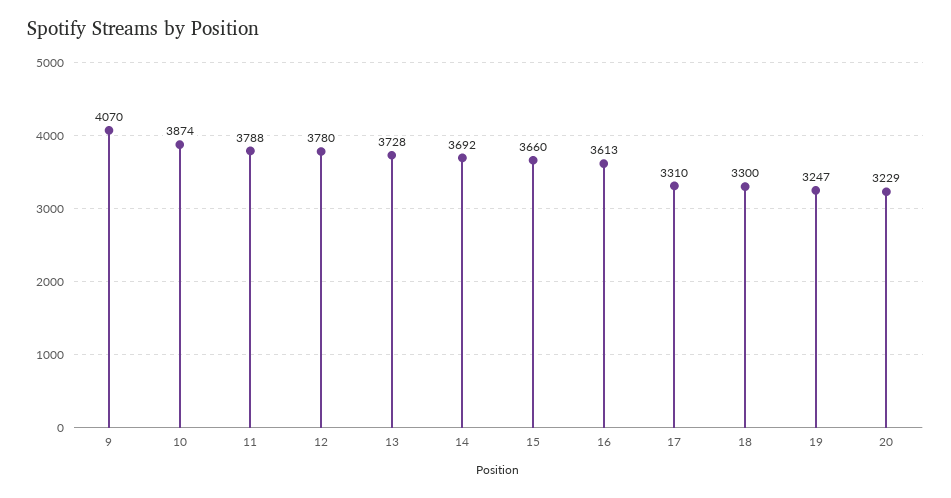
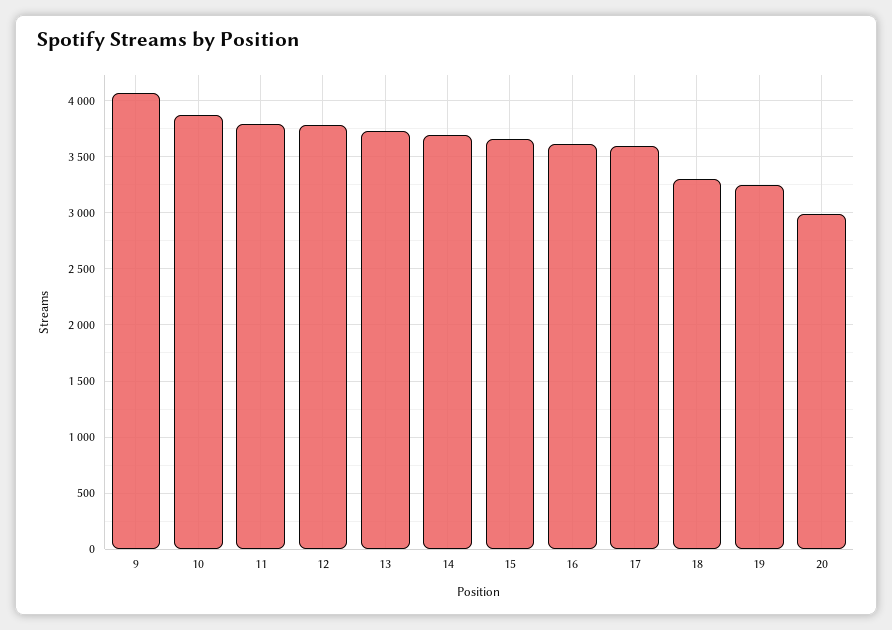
  {
    "9": 4070,
    "10": 3874,
    "11": 3788,
    "12": 3780,
    "13": 3728,
    "14": 3692,
    "15": 3660,
    "16": 3613,
-   "17": 3310,
+   "17": 3600,
    "18": 3300,
    "19": 3247,
-   "20": 3229
+   "20": 3000
  }

